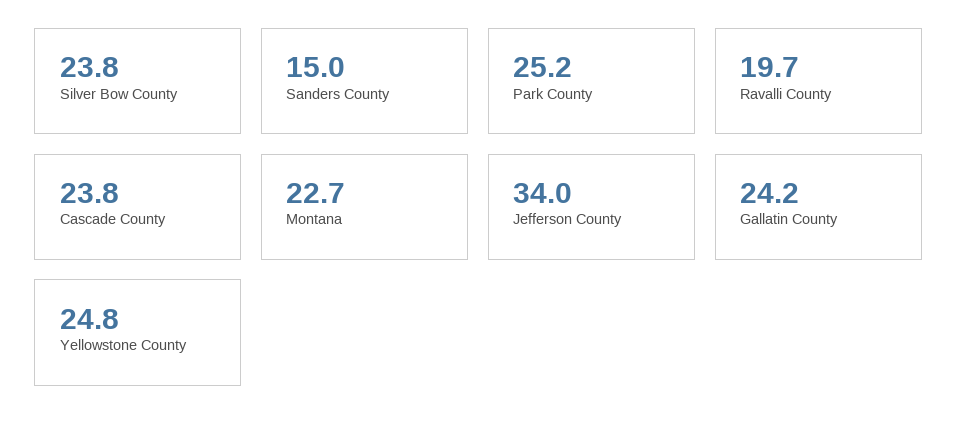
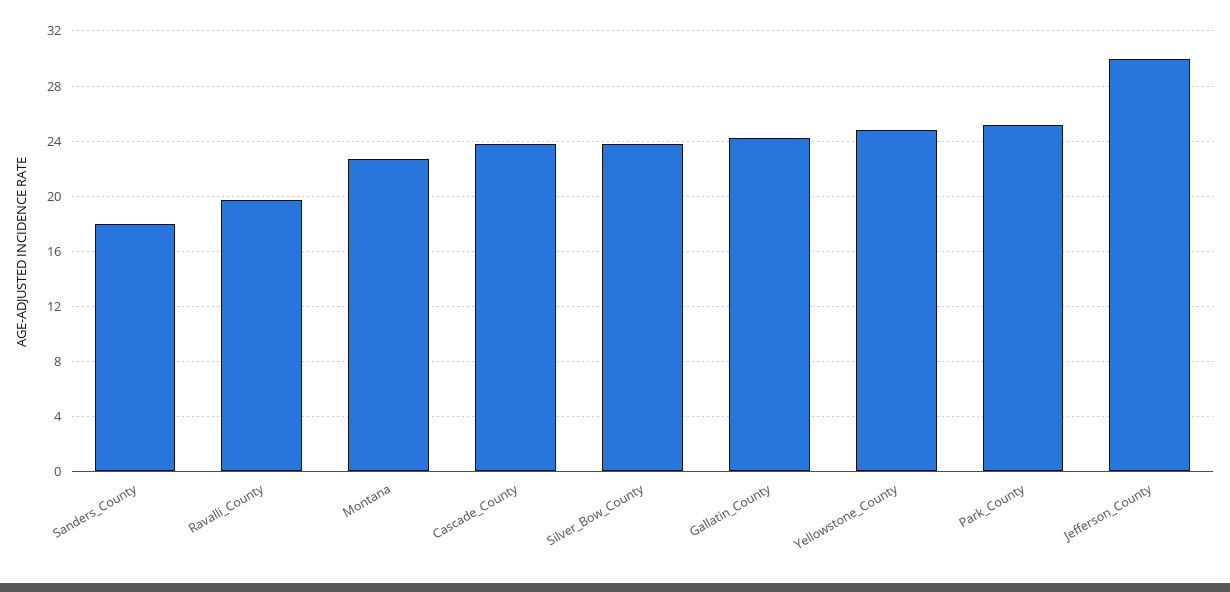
  {
    "Silver Bow County": 23.8,
-   "Sanders County": 15,
+   "Sanders County": 18,
    "Park County": 25.2,
    "Ravalli County": 19.7,
    "Cascade County": 23.8,
    "Montana": 22.7,
-   "Jefferson County": 34,
+   "Jefferson County": 30,
    "Gallatin County": 24.2,
    "Yellowstone County": 24.8
  }

